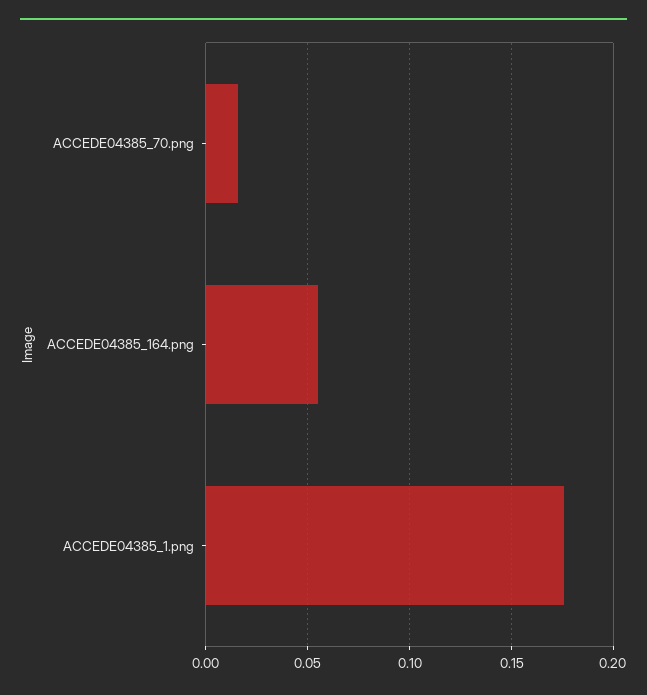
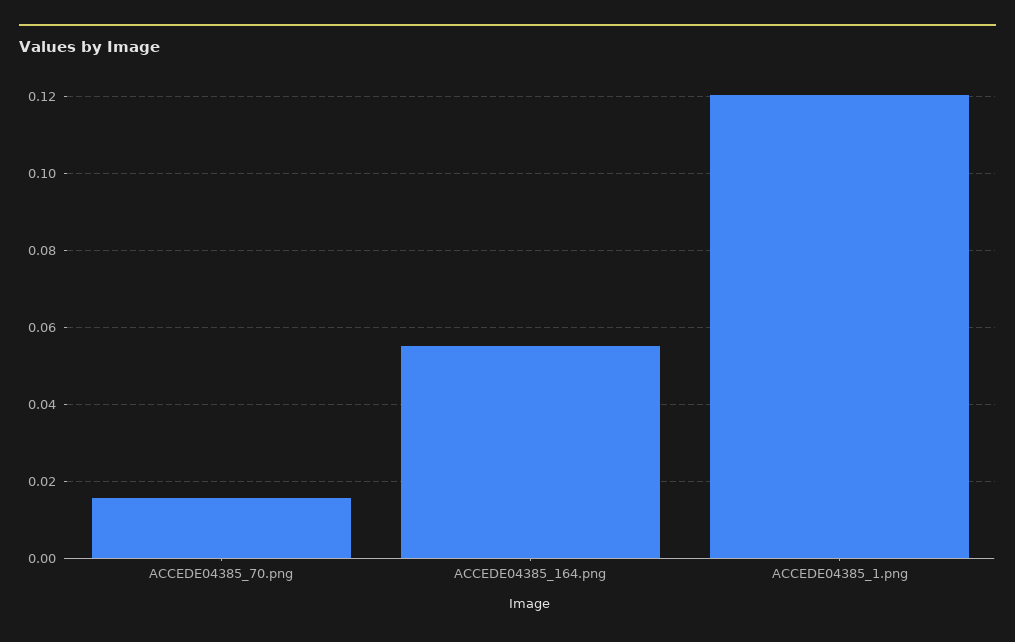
  {
    "ACCEDE04385_70.png": 0.016,
    "ACCEDE04385_164.png": 0.056,
-   "ACCEDE04385_1.png": 0.175
+   "ACCEDE04385_1.png": 0.12
  }

